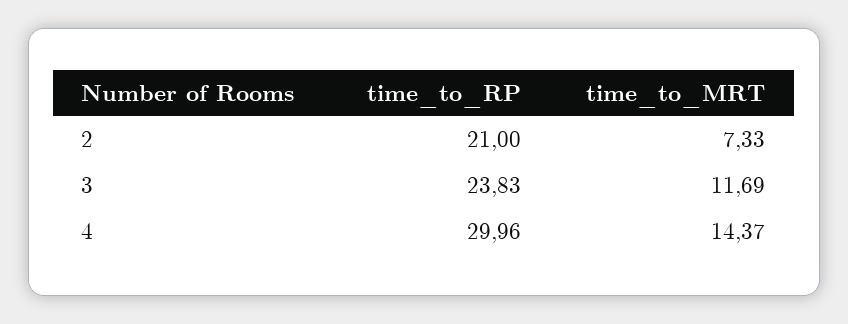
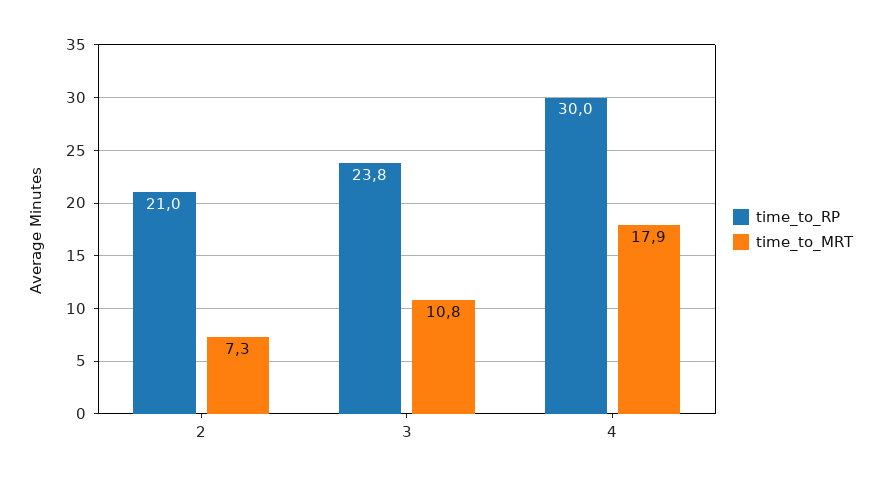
  {
    "time_to_RP": {
      "2": 21,
      "3": 23.83,
      "4": 29.96
    },
    "time_to_MRT": {
      "2": 7.33,
-     "3": 11.69,
+     "3": 10.8,
-     "4": 14.37
+     "4": 17.9
    }
  }

